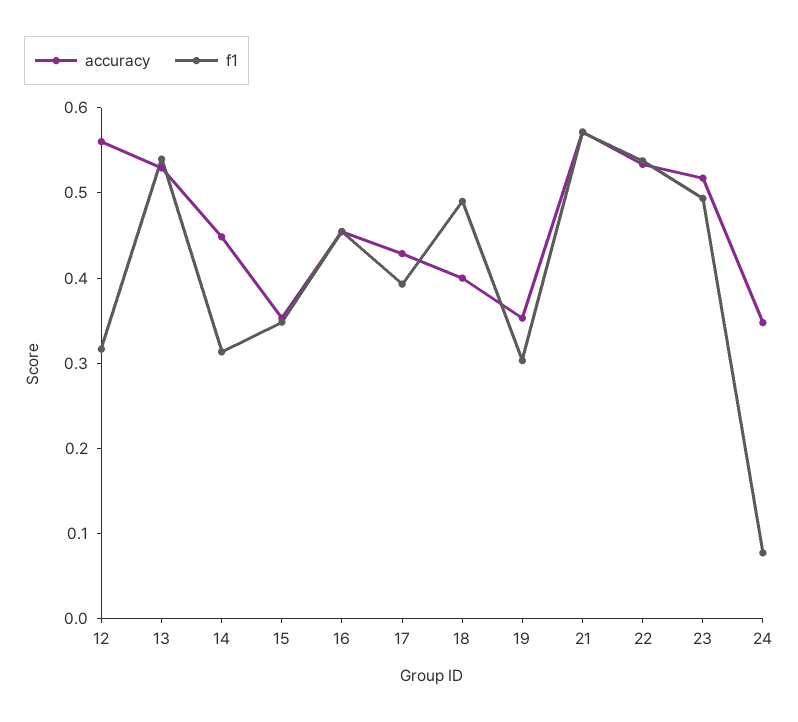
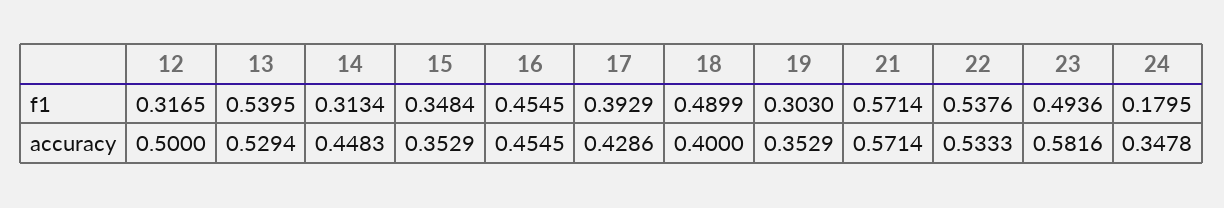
  {
    "accuracy": {
-     "12": 0.56,
+     "12": 0.5,
      "13": 0.5294,
      "14": 0.4483,
      "15": 0.3529,
      "16": 0.4545,
      "17": 0.4286,
      "18": 0.4,
      "19": 0.3529,
      "21": 0.5714,
      "22": 0.5333,
-     "23": 0.52,
+     "23": 0.5816,
      "24": 0.3478
    },
    "f1": {
      "12": 0.3165,
      "13": 0.5395,
      "14": 0.3134,
      "15": 0.3484,
      "16": 0.4545,
      "17": 0.3929,
      "18": 0.4899,
      "19": 0.303,
      "21": 0.5714,
      "22": 0.5376,
      "23": 0.4936,
-     "24": 0.08
+     "24": 0.1795
    }
  }

